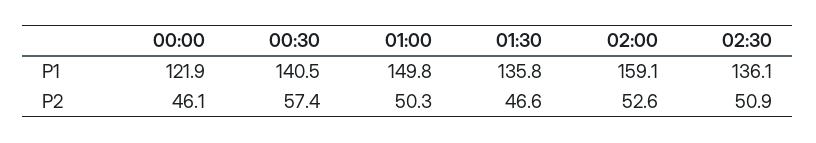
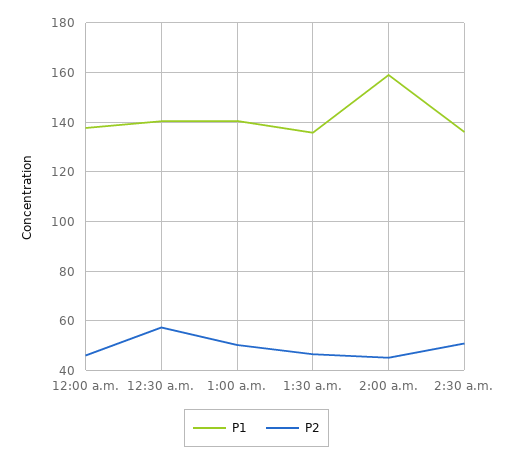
  {
    "P1": {
-     "00:00": 121.9,
+     "00:00": 137.5,
      "00:30": 140.5,
-     "01:00": 149.8,
+     "01:00": 140,
      "01:30": 135.8,
      "02:00": 159.1,
      "02:30": 136.1
    },
    "P2": {
      "00:00": 46.1,
      "00:30": 57.4,
      "01:00": 50.3,
      "01:30": 46.6,
-     "02:00": 52.6,
+     "02:00": 45,
      "02:30": 50.9
    }
  }

